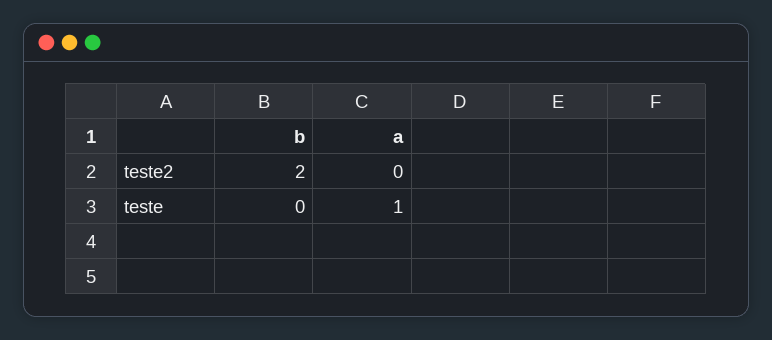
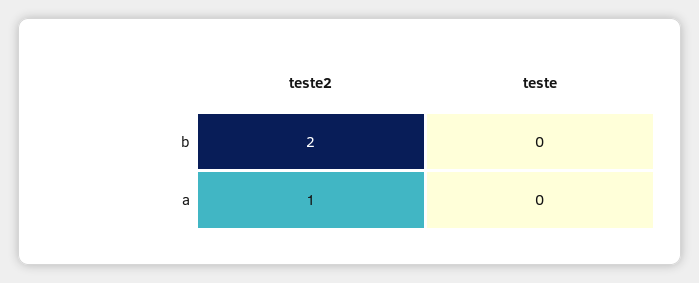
  {
    "b": {
      "teste2": 2,
      "teste": 0
    },
    "a": {
-     "teste2": 0,
+     "teste2": 1,
-     "teste": 1
+     "teste": 0
    }
  }

